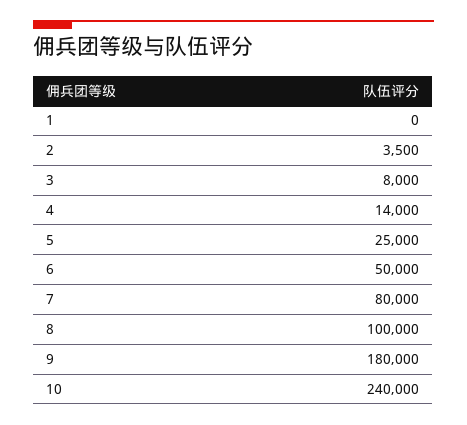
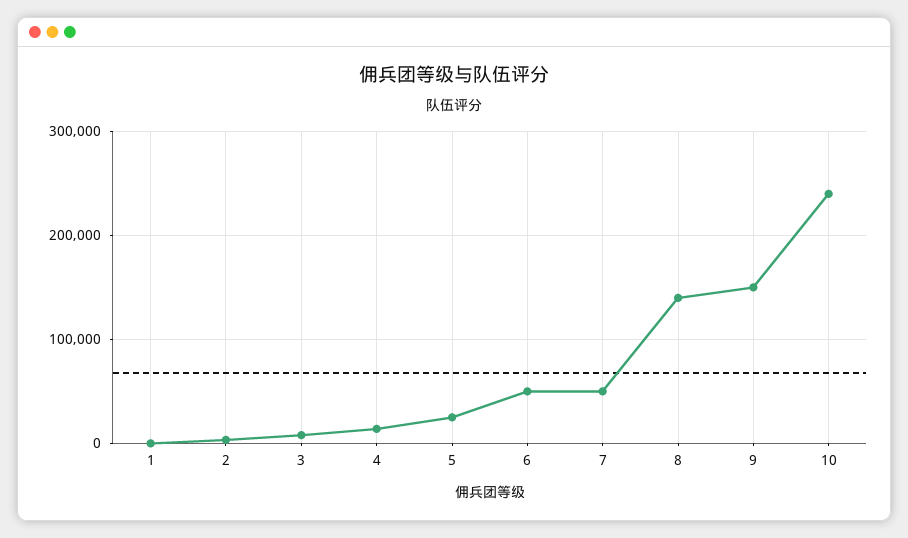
  {
    "1": 0,
    "2": 3500,
    "3": 8000,
    "4": 14000,
    "5": 25000,
    "6": 50000,
-   "7": 80000,
+   "7": 50000,
-   "8": 100000,
+   "8": 140000,
-   "9": 180000,
+   "9": 150000,
    "10": 240000
  }

